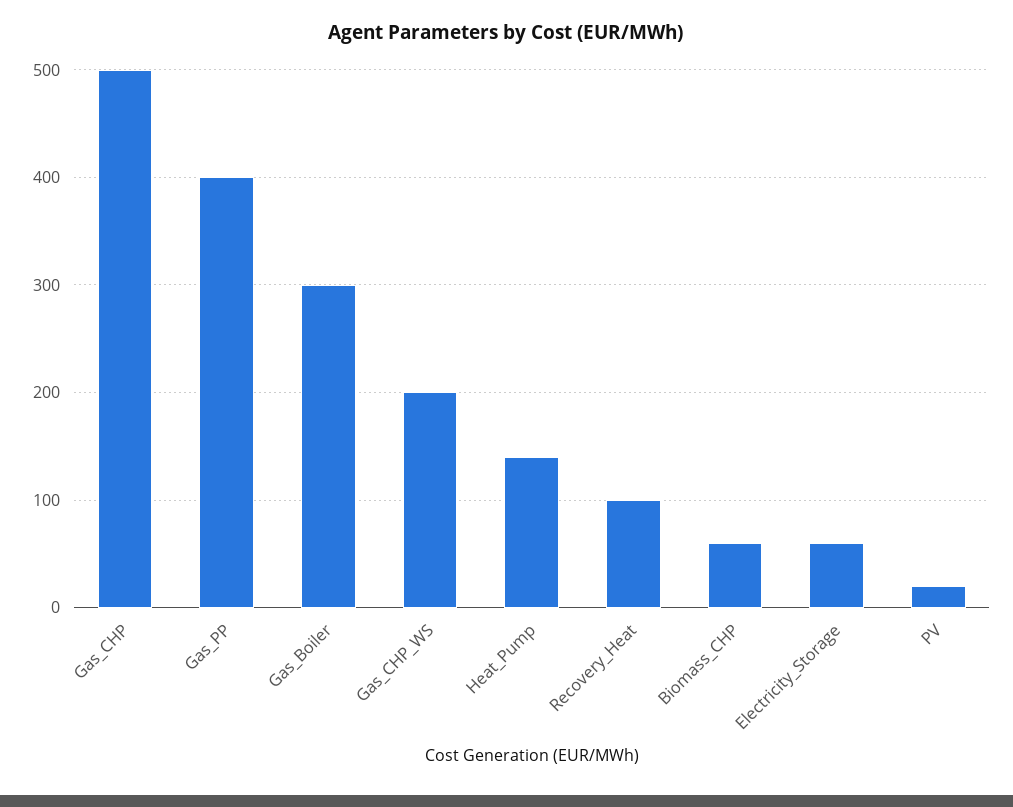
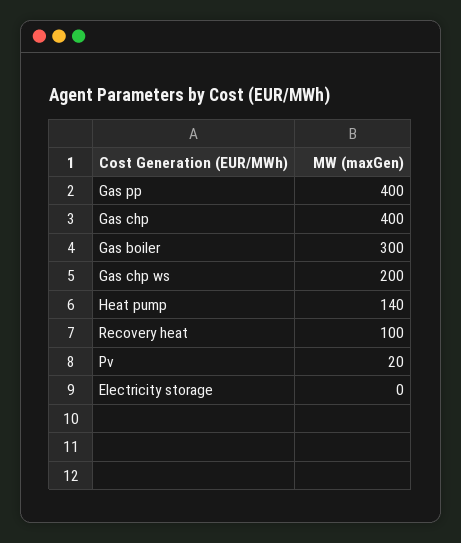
  {
-   "Gas_CHP": 500,
+   "Gas_CHP": 400,
    "Gas_PP": 400,
    "Gas_Boiler": 300,
    "Gas_CHP_WS": 200,
    "Heat_Pump": 140,
    "Recovery_Heat": 100,
-   "Biomass_CHP": 60,
-   "Electricity_Storage": 60,
+   "Electricity_Storage": 0,
    "PV": 20
  }

